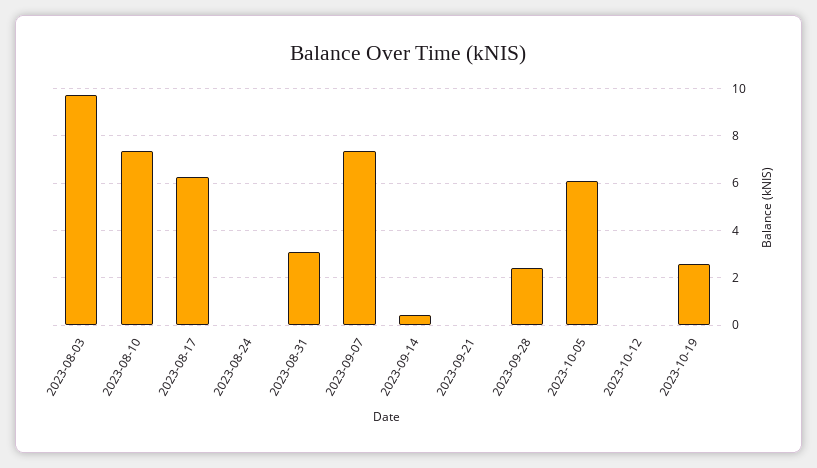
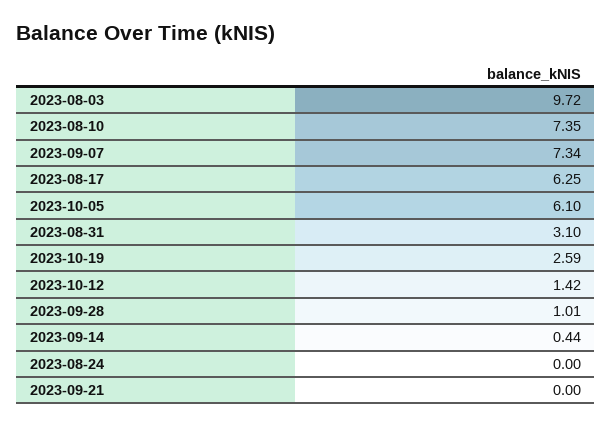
  {
    "2023-08-03": 9.72,
    "2023-08-10": 7.35,
    "2023-08-17": 6.25,
    "2023-08-24": 0,
    "2023-08-31": 3.1,
    "2023-09-07": 7.34,
    "2023-09-14": 0.44,
    "2023-09-21": 0,
-   "2023-09-28": 2.5,
+   "2023-09-28": 1.01,
    "2023-10-05": 6.1,
-   "2023-10-12": 0,
+   "2023-10-12": 1.42,
    "2023-10-19": 2.59
  }

